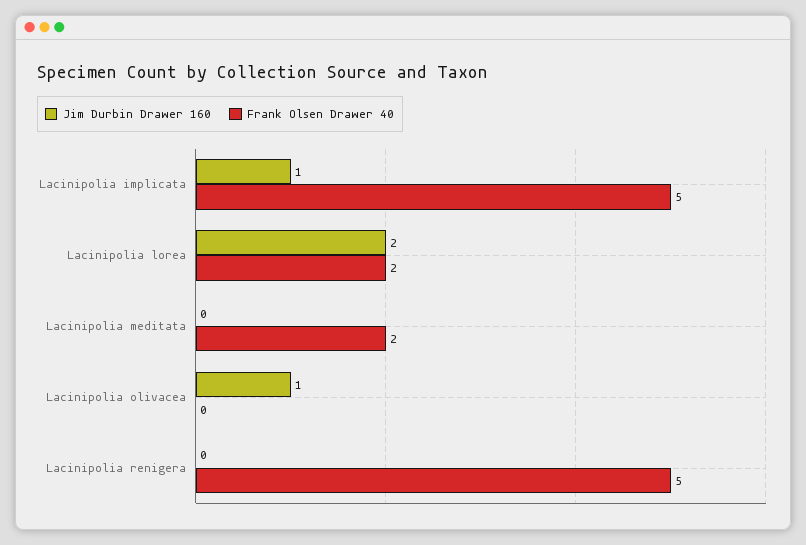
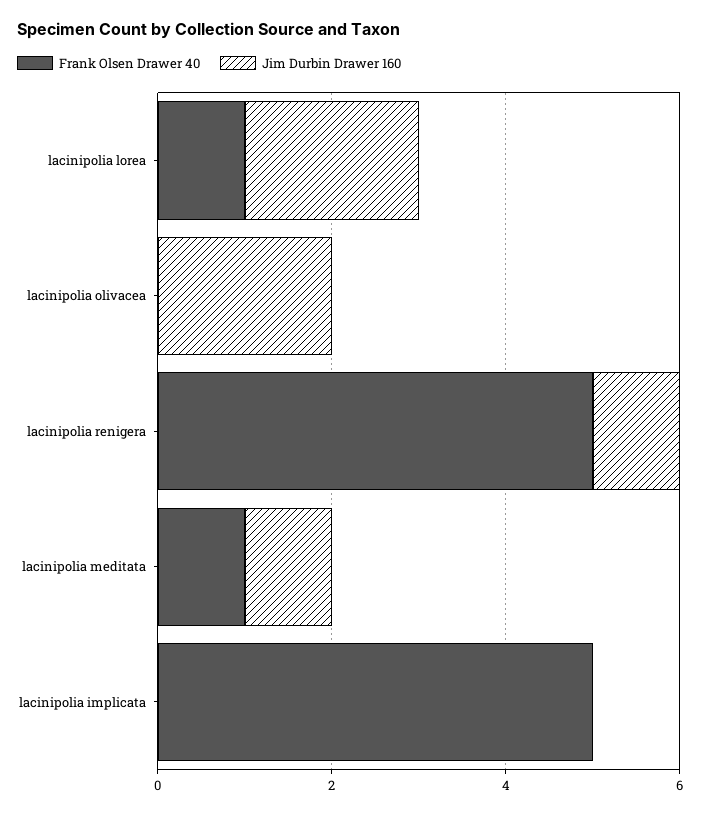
  {
    "Jim Durbin Drawer 160": {
-     "Lacinipolia implicata": 1,
+     "Lacinipolia implicata": 0,
      "Lacinipolia lorea": 2,
-     "Lacinipolia meditata": 0,
+     "Lacinipolia meditata": 1,
-     "Lacinipolia olivacea": 1,
+     "Lacinipolia olivacea": 2,
-     "Lacinipolia renigera": 0
+     "Lacinipolia renigera": 1
    },
    "Frank Olsen Drawer 40": {
      "Lacinipolia implicata": 5,
-     "Lacinipolia lorea": 2,
+     "Lacinipolia lorea": 1,
-     "Lacinipolia meditata": 2,
+     "Lacinipolia meditata": 1,
      "Lacinipolia olivacea": 0,
      "Lacinipolia renigera": 5
    }
  }

